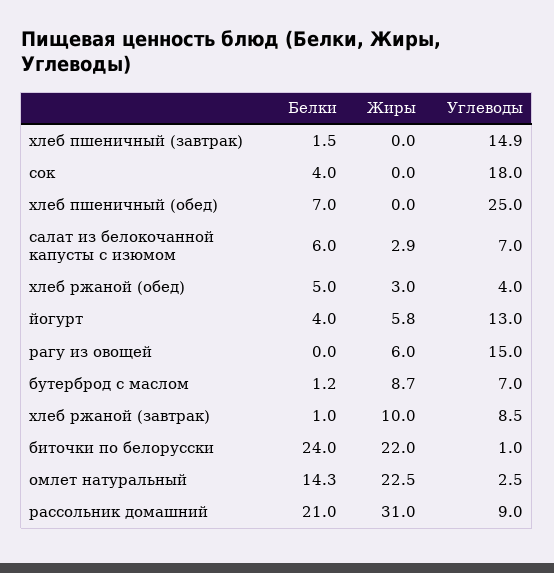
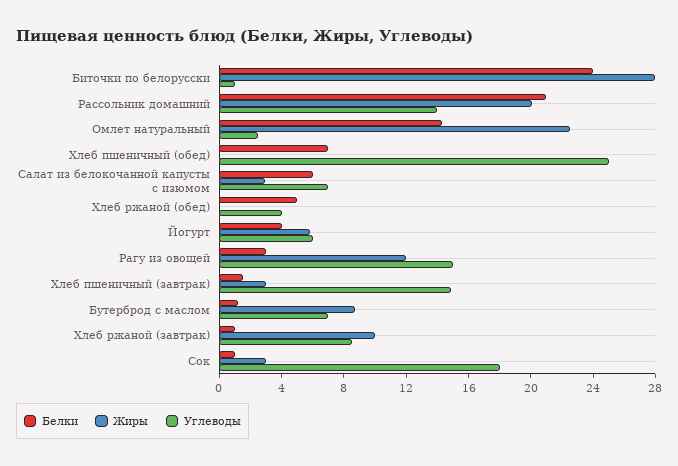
  {
    "Белки": {
      "хлеб пшеничный (завтрак)": 1.5,
-     "сок": 4,
+     "сок": 1,
      "хлеб пшеничный (обед)": 7,
      "салат из белокочанной капусты с изюмом": 6,
      "хлеб ржаной (обед)": 5,
      "йогурт": 4,
-     "рагу из овощей": 0,
+     "рагу из овощей": 3,
      "бутерброд с маслом": 1.2,
      "хлеб ржаной (завтрак)": 1,
      "биточки по белорусски": 24,
      "омлет натуральный": 14.3,
      "рассольник домашний": 21
    },
    "Жиры": {
-     "хлеб пшеничный (завтрак)": 0,
+     "хлеб пшеничный (завтрак)": 3,
-     "сок": 0,
+     "сок": 3,
      "хлеб пшеничный (обед)": 0,
      "салат из белокочанной капусты с изюмом": 2.9,
-     "хлеб ржаной (обед)": 3,
+     "хлеб ржаной (обед)": 0,
      "йогурт": 5.8,
-     "рагу из овощей": 6,
+     "рагу из овощей": 12,
      "бутерброд с маслом": 8.7,
      "хлеб ржаной (завтрак)": 10,
-     "биточки по белорусски": 22,
+     "биточки по белорусски": 28,
      "омлет натуральный": 22.5,
-     "рассольник домашний": 31
+     "рассольник домашний": 20
    },
    "Углеводы": {
      "хлеб пшеничный (завтрак)": 14.9,
      "сок": 18,
      "хлеб пшеничный (обед)": 25,
      "салат из белокочанной капусты с изюмом": 7,
      "хлеб ржаной (обед)": 4,
-     "йогурт": 13,
+     "йогурт": 6,
      "рагу из овощей": 15,
      "бутерброд с маслом": 7,
      "хлеб ржаной (завтрак)": 8.5,
      "биточки по белорусски": 1,
      "омлет натуральный": 2.5,
-     "рассольник домашний": 9
+     "рассольник домашний": 14
    }
  }

